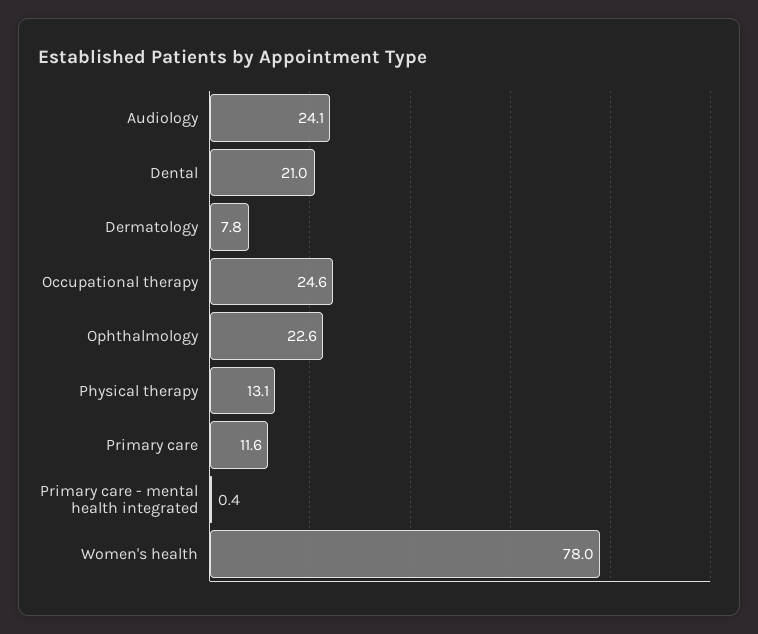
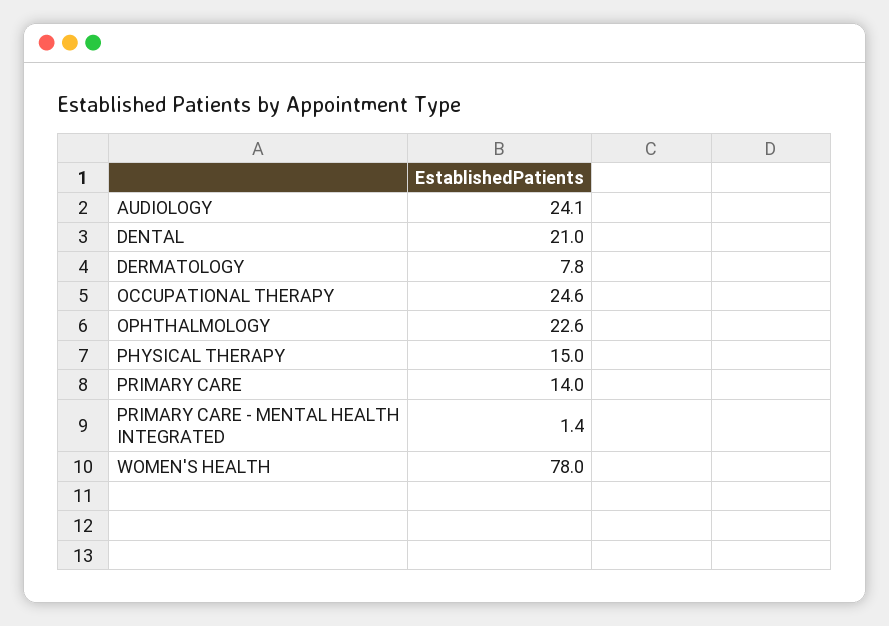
  {
    "Audiology": 24.1,
    "Dental": 21,
    "Dermatology": 7.8,
    "Occupational therapy": 24.6,
    "Ophthalmology": 22.6,
-   "Physical therapy": 13.1,
+   "Physical therapy": 15,
-   "Primary care": 11.6,
+   "Primary care": 14,
-   "Primary care - mental health integrated": 0.4,
+   "Primary care - mental health integrated": 1.4,
    "Women's health": 78
  }

